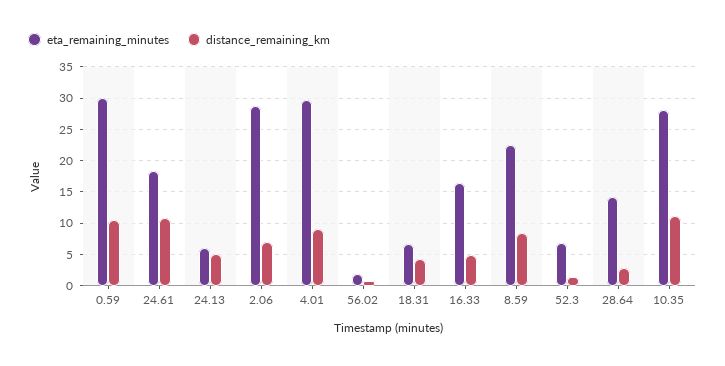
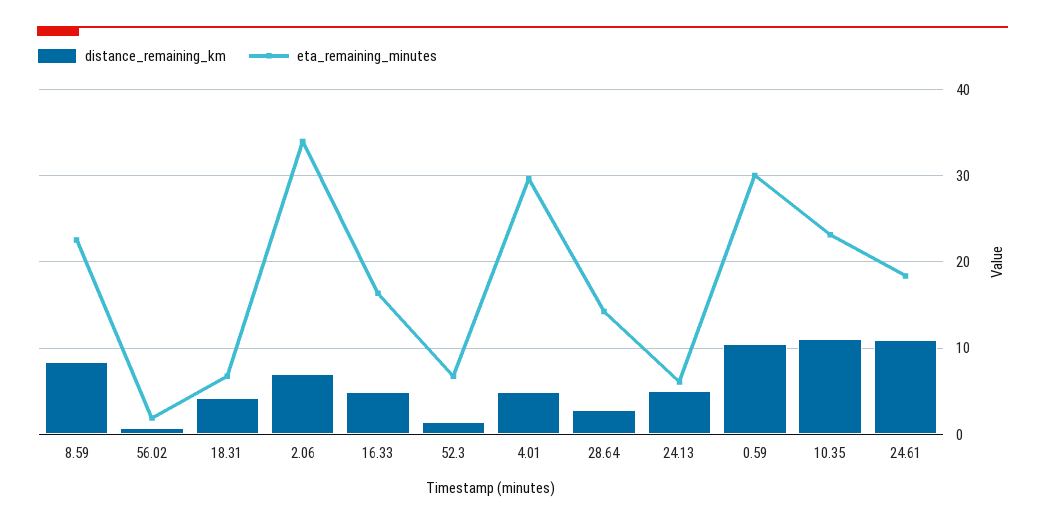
  {
    "eta_remaining_minutes": {
      "0.59": 30,
      "24.61": 18,
      "24.13": 6,
-     "2.06": 29,
+     "2.06": 34,
      "4.01": 30,
      "56.02": 2,
      "18.31": 7,
      "16.33": 16,
      "8.59": 23,
      "52.3": 7,
      "28.64": 14,
-     "10.35": 28
+     "10.35": 23
    },
    "distance_remaining_km": {
      "0.59": 10,
      "24.61": 11,
      "24.13": 5,
      "2.06": 7,
-     "4.01": 9,
+     "4.01": 5,
      "56.02": 1,
      "18.31": 4,
      "16.33": 5,
      "8.59": 8,
      "52.3": 1,
      "28.64": 3,
      "10.35": 11
    }
  }

